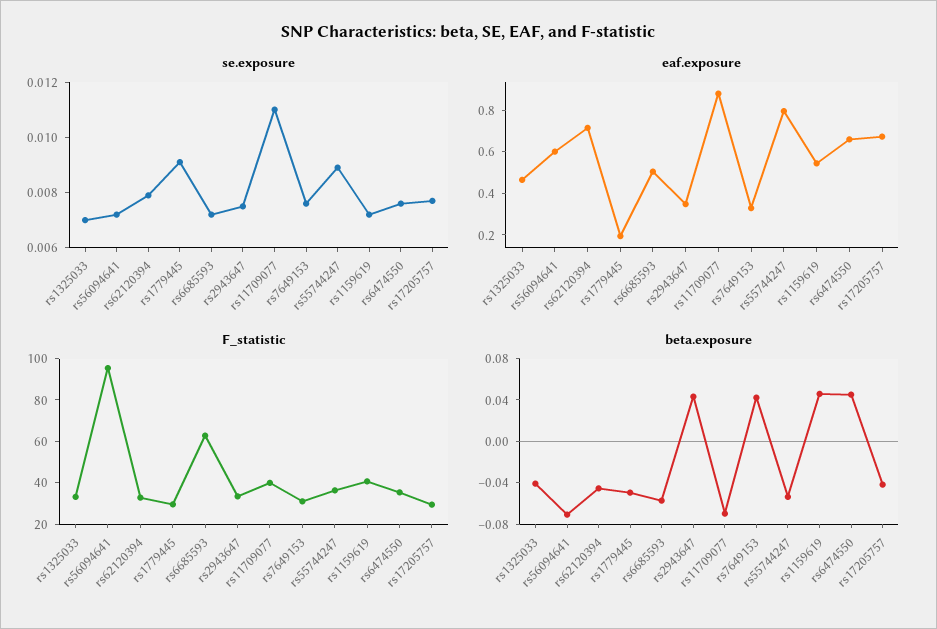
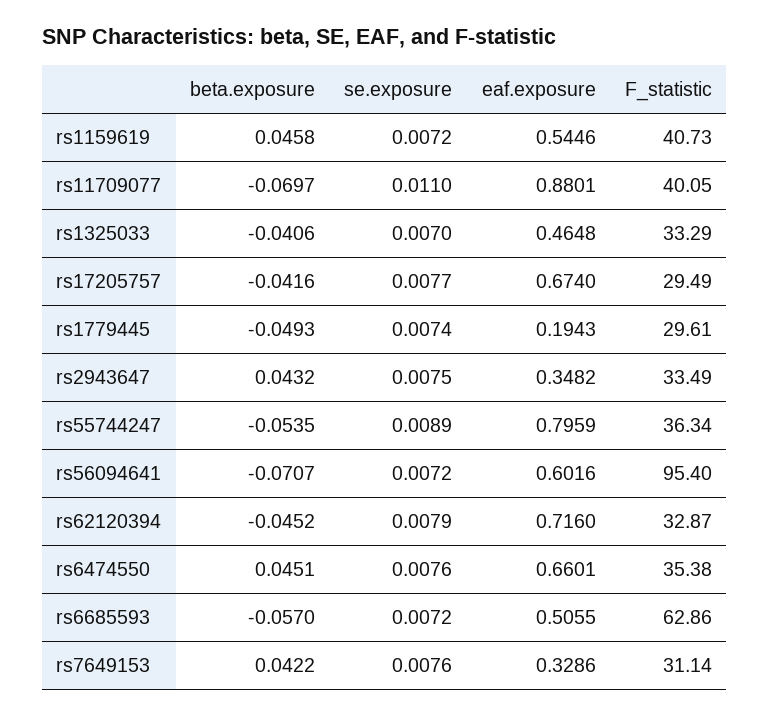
  {
    "se.exposure": {
      "rs1325033": 0.007,
      "rs56094641": 0.0072,
      "rs62120394": 0.0079,
-     "rs1779445": 0.009,
+     "rs1779445": 0.0074,
      "rs6685593": 0.0072,
      "rs2943647": 0.0075,
      "rs11709077": 0.011,
      "rs7649153": 0.0076,
      "rs55744247": 0.0089,
      "rs1159619": 0.0072,
      "rs6474550": 0.0076,
      "rs17205757": 0.0077
    },
    "eaf.exposure": {
      "rs1325033": 0.4648,
      "rs56094641": 0.6016,
      "rs62120394": 0.716,
      "rs1779445": 0.1943,
      "rs6685593": 0.5055,
      "rs2943647": 0.3482,
      "rs11709077": 0.8801,
      "rs7649153": 0.3286,
      "rs55744247": 0.7959,
      "rs1159619": 0.5446,
      "rs6474550": 0.6601,
      "rs17205757": 0.674
    },
    "F_statistic": {
      "rs1325033": 33.29,
      "rs56094641": 95.4,
      "rs62120394": 32.87,
      "rs1779445": 29.61,
      "rs6685593": 62.86,
      "rs2943647": 33.49,
      "rs11709077": 40.05,
      "rs7649153": 31.14,
      "rs55744247": 36.34,
      "rs1159619": 40.73,
      "rs6474550": 35.38,
      "rs17205757": 29.49
    },
    "beta.exposure": {
      "rs1325033": -0.0406,
      "rs56094641": -0.0707,
      "rs62120394": -0.0452,
      "rs1779445": -0.0493,
      "rs6685593": -0.057,
      "rs2943647": 0.0432,
      "rs11709077": -0.0697,
      "rs7649153": 0.0422,
      "rs55744247": -0.0535,
      "rs1159619": 0.0458,
      "rs6474550": 0.0451,
      "rs17205757": -0.0416
    }
  }

